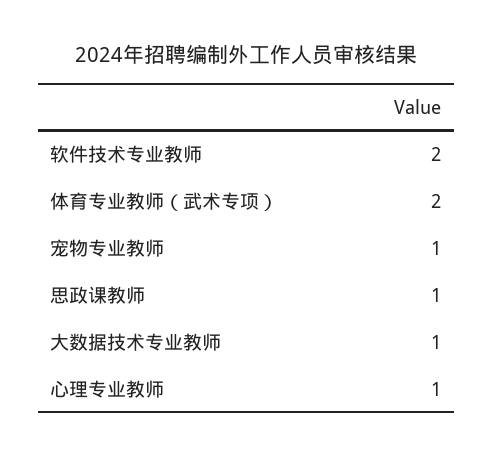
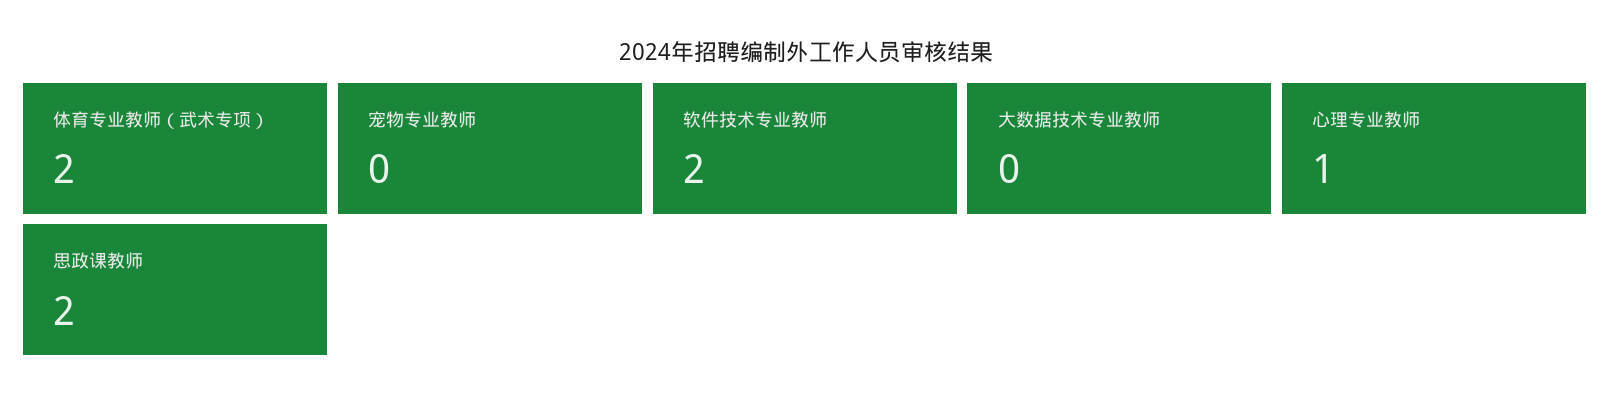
  {
    "软件技术专业教师": 2,
    "体育专业教师（武术专项）": 2,
-   "宠物专业教师": 1,
+   "宠物专业教师": 0,
-   "思政课教师": 1,
+   "思政课教师": 2,
-   "大数据技术专业教师": 1,
+   "大数据技术专业教师": 0,
    "心理专业教师": 1
  }

